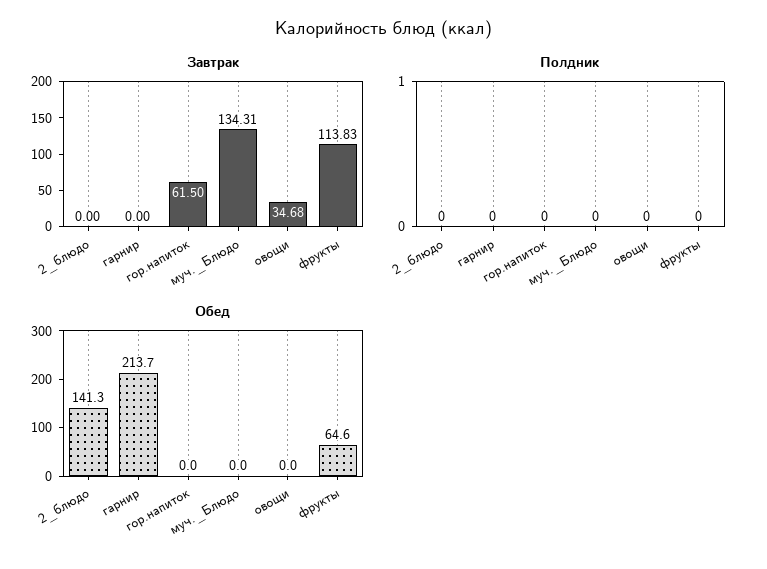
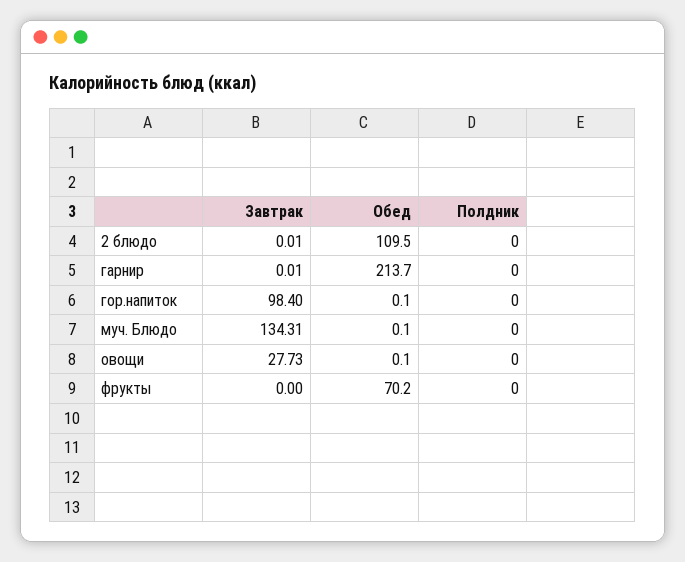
  {
    "Завтрак": {
-     "2_блюдо": 0,
+     "2_блюдо": 0.01,
-     "гарнир": 0,
+     "гарнир": 0.01,
-     "гор.напиток": 61.5,
+     "гор.напиток": 98.4,
      "муч._Блюдо": 134.31,
-     "овощи": 34.68,
+     "овощи": 27.73,
-     "фрукты": 113.83
+     "фрукты": 0
    },
    "Полдник": {
      "2_блюдо": 0,
      "гарнир": 0,
      "гор.напиток": 0,
      "муч._Блюдо": 0,
      "овощи": 0,
      "фрукты": 0
    },
    "Обед": {
-     "2_блюдо": 141.3,
+     "2_блюдо": 109.5,
      "гарнир": 213.7,
-     "гор.напиток": 0,
+     "гор.напиток": 0.1,
-     "муч._Блюдо": 0,
+     "муч._Блюдо": 0.1,
-     "овощи": 0,
+     "овощи": 0.1,
-     "фрукты": 64.6
+     "фрукты": 70.2
    }
  }

